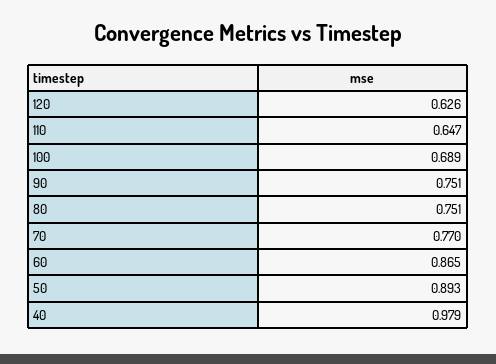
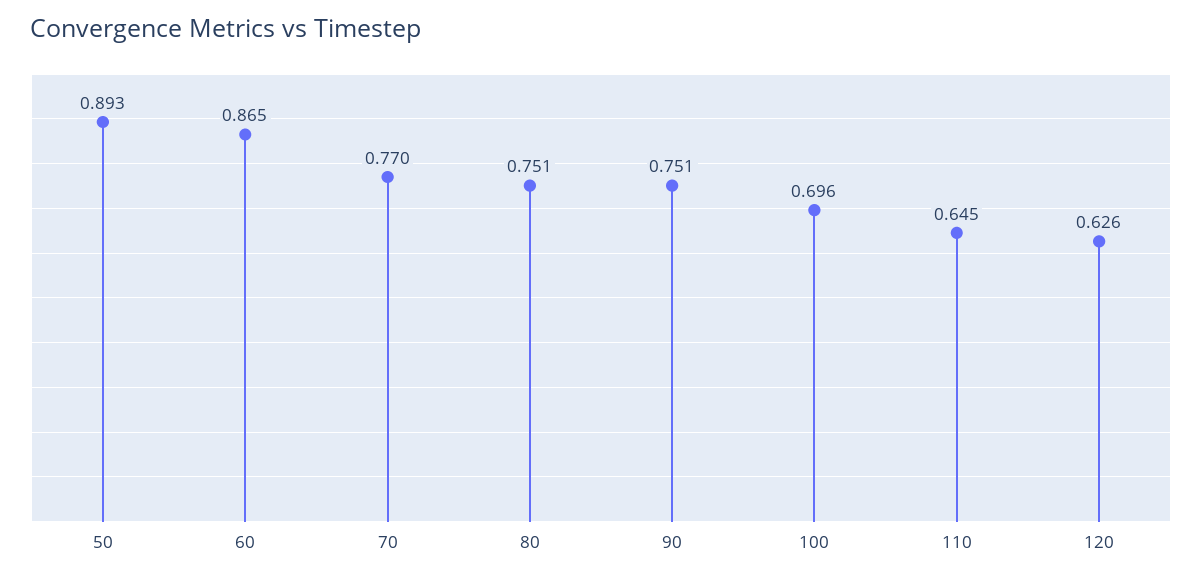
  {
    "120": 0.626,
-   "110": 0.647,
+   "110": 0.645,
-   "100": 0.689,
+   "100": 0.696,
    "90": 0.751,
    "80": 0.751,
    "70": 0.77,
    "60": 0.865,
-   "50": 0.893,
+   "50": 0.893
-   "40": 0.979
  }

